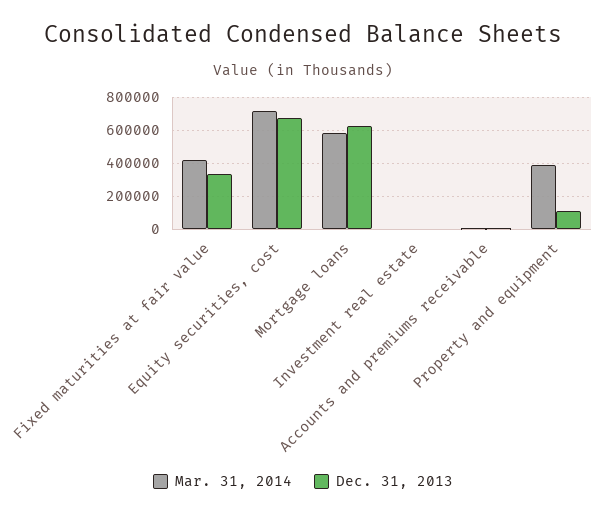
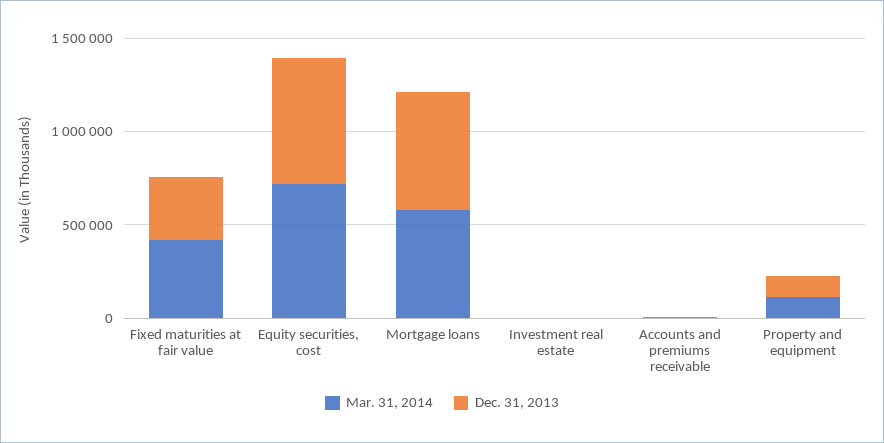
  {
    "Mar. 31, 2014": {
      "Fixed maturities at fair value": 400000,
      "Equity securities, cost": 700000,
      "Mortgage loans": 600000,
      "Investment real estate": 0,
      "Accounts and premiums receivable": 0,
-     "Property and equipment": 400000
+     "Property and equipment": 100000
    },
    "Dec. 31, 2013": {
      "Fixed maturities at fair value": 350000,
      "Equity securities, cost": 700000,
      "Mortgage loans": 650000,
      "Investment real estate": 0,
      "Accounts and premiums receivable": 0,
      "Property and equipment": 100000
    }
  }

